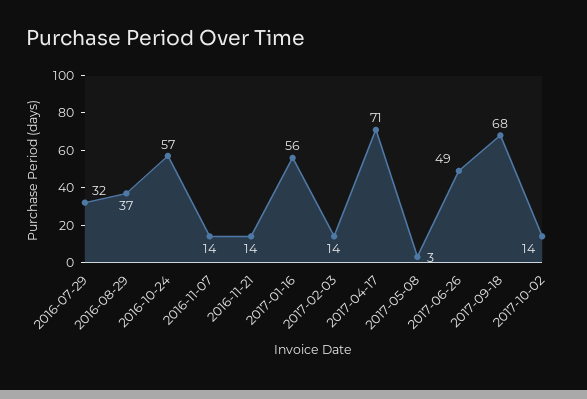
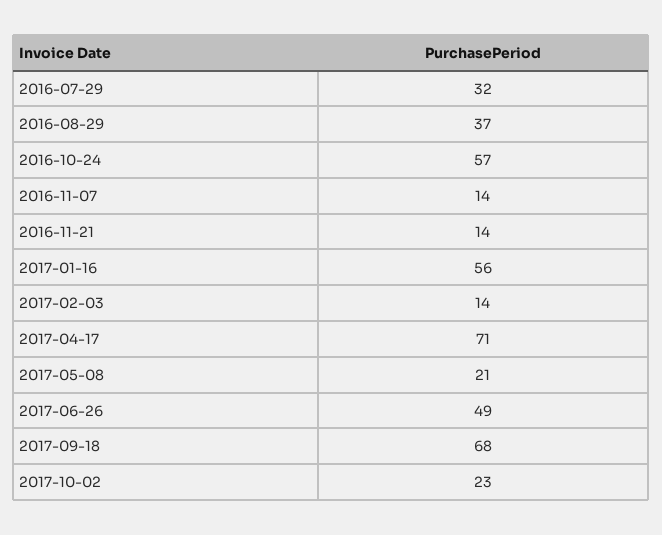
  {
    "2016-07-29": 32,
    "2016-08-29": 37,
    "2016-10-24": 57,
    "2016-11-07": 14,
    "2016-11-21": 14,
    "2017-01-16": 56,
    "2017-02-03": 14,
    "2017-04-17": 71,
-   "2017-05-08": 3,
+   "2017-05-08": 21,
    "2017-06-26": 49,
    "2017-09-18": 68,
-   "2017-10-02": 14
+   "2017-10-02": 23
  }

